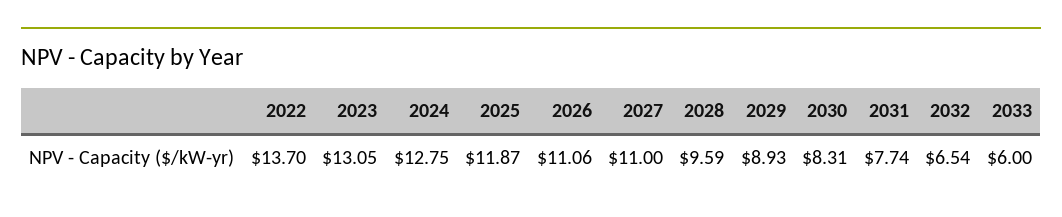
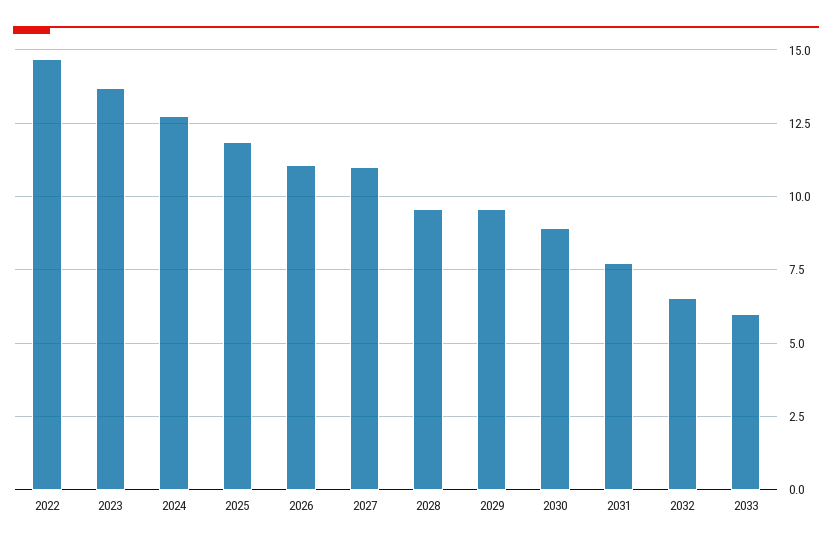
  {
-   "2022": 13.7,
+   "2022": 14.75,
-   "2023": 13.05,
+   "2023": 13.75,
    "2024": 12.75,
    "2025": 11.87,
    "2026": 11.06,
    "2027": 11,
    "2028": 9.59,
-   "2029": 8.93,
+   "2029": 9.5,
-   "2030": 8.31,
+   "2030": 9,
    "2031": 7.74,
    "2032": 6.54,
    "2033": 6
  }

